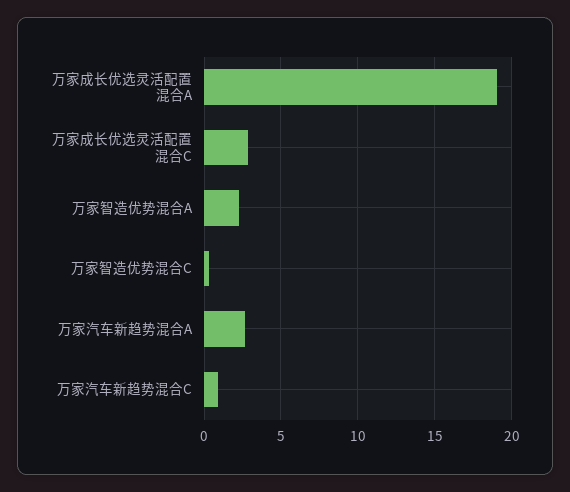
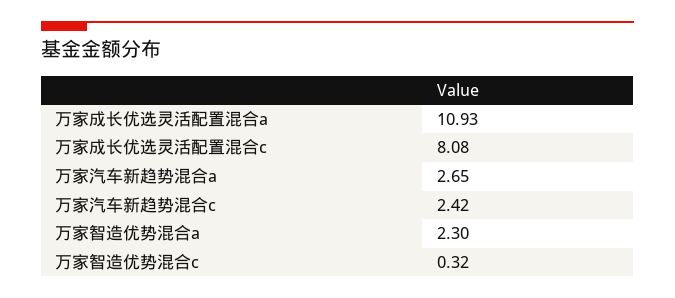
  {
-   "万家成长优选灵活配置混合A": 19,
+   "万家成长优选灵活配置混合A": 10.93,
-   "万家成长优选灵活配置混合C": 3,
+   "万家成长优选灵活配置混合C": 8.08,
    "万家智造优势混合A": 2.3,
    "万家智造优势混合C": 0.32,
    "万家汽车新趋势混合A": 2.65,
-   "万家汽车新趋势混合C": 1
+   "万家汽车新趋势混合C": 2.42
  }

